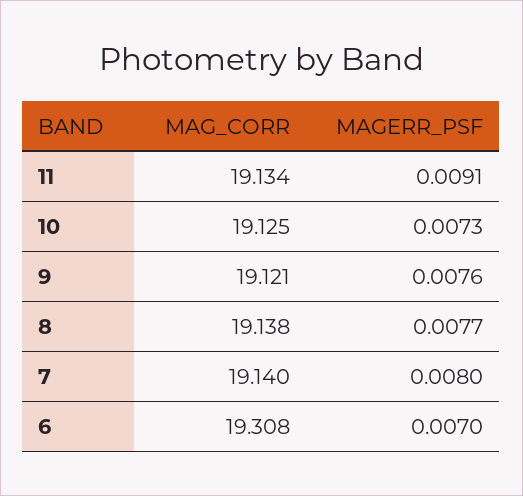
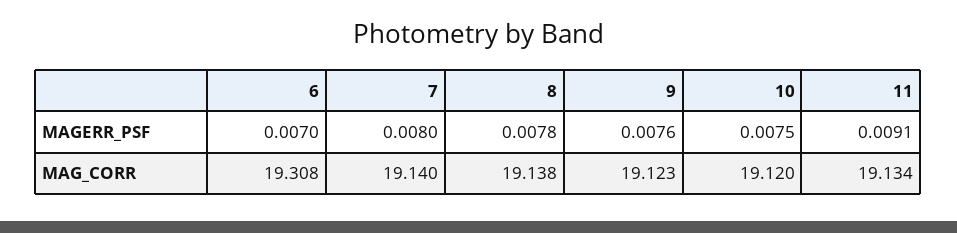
  {
    "MAG_CORR": {
      "11": 19.134,
-     "10": 19.125,
+     "10": 19.12,
-     "9": 19.121,
+     "9": 19.123,
      "8": 19.138,
      "7": 19.14,
      "6": 19.308
    },
    "MAGERR_PSF": {
      "11": 0.0091,
-     "10": 0.0073,
+     "10": 0.0075,
      "9": 0.0076,
-     "8": 0.0077,
+     "8": 0.0078,
      "7": 0.008,
      "6": 0.007
    }
  }

